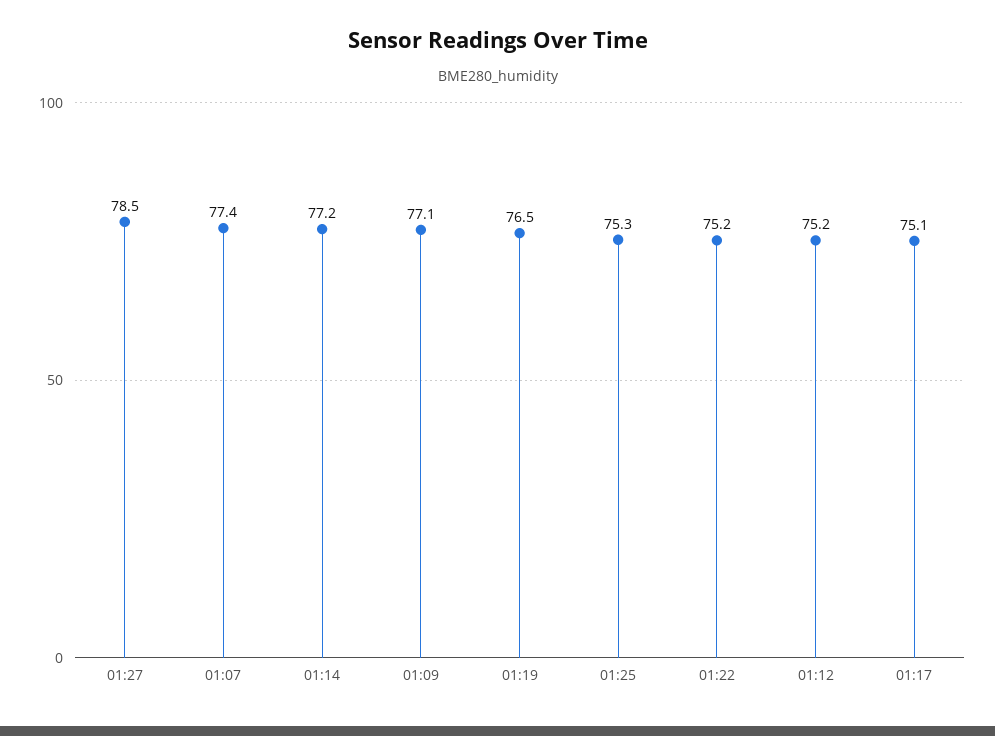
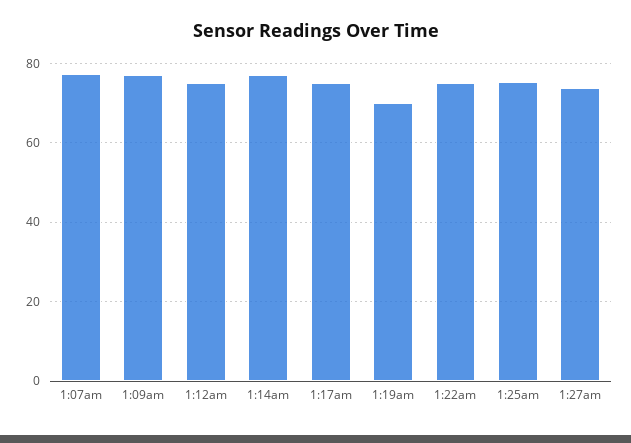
  {
-   "01:27": 78.5,
+   "01:27": 74,
    "01:07": 77.4,
    "01:14": 77.2,
    "01:09": 77.1,
-   "01:19": 76.5,
+   "01:19": 70,
    "01:25": 75.3,
    "01:22": 75.2,
    "01:12": 75.2,
    "01:17": 75.1
  }

